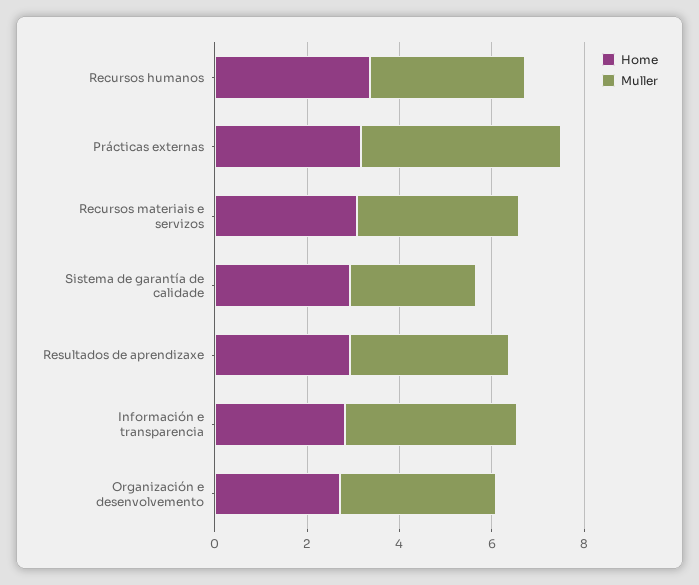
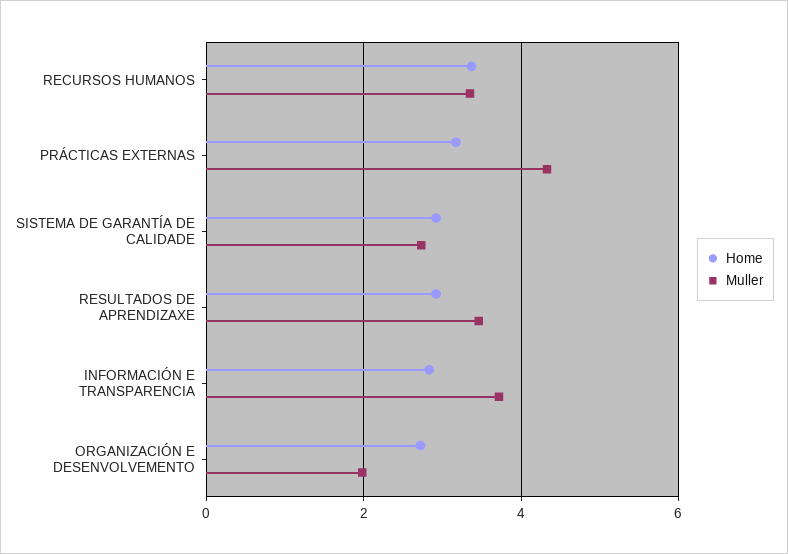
  {
    "Home": {
      "Recursos humanos": 3.4,
      "Prácticas externas": 3.2,
-     "Recursos materiais e servizos": 3,
      "Sistema de garantía de calidade": 3,
      "Resultados de aprendizaxe": 3,
      "Información e transparencia": 2.8,
      "Organización e desenvolvemento": 2.8
    },
    "Muller": {
      "Recursos humanos": 3.4,
      "Prácticas externas": 4.4,
-     "Recursos materiais e servizos": 3.5,
      "Sistema de garantía de calidade": 2.8,
      "Resultados de aprendizaxe": 3.4,
      "Información e transparencia": 3.8,
-     "Organización e desenvolvemento": 3.5
+     "Organización e desenvolvemento": 2
    }
  }

